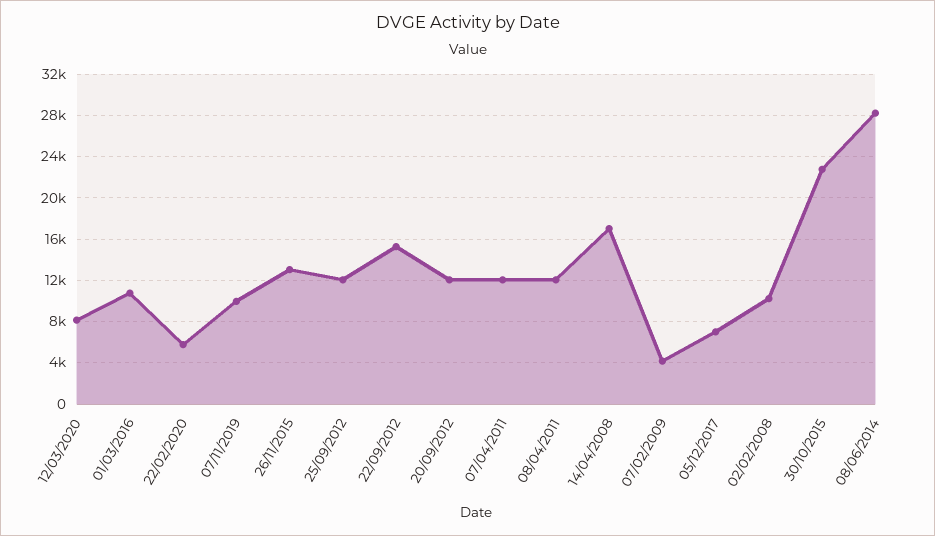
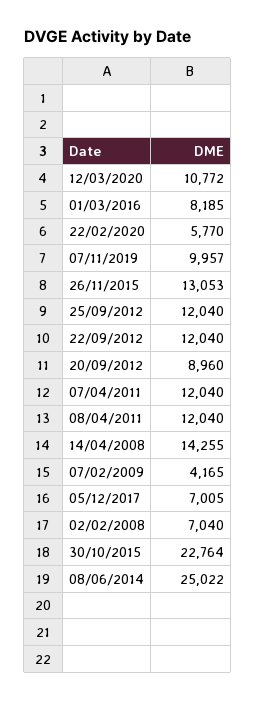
  {
-   "12/03/2020": 8000,
+   "12/03/2020": 10772,
-   "01/03/2016": 11000,
+   "01/03/2016": 8185,
    "22/02/2020": 5770,
    "07/11/2019": 9957,
    "26/11/2015": 13053,
    "25/09/2012": 12040,
-   "22/09/2012": 15000,
+   "22/09/2012": 12040,
-   "20/09/2012": 12000,
+   "20/09/2012": 8960,
    "07/04/2011": 12040,
    "08/04/2011": 12040,
-   "14/04/2008": 17000,
+   "14/04/2008": 14255,
    "07/02/2009": 4165,
    "05/12/2017": 7005,
-   "02/02/2008": 10000,
+   "02/02/2008": 7040,
    "30/10/2015": 22764,
-   "08/06/2014": 28000
+   "08/06/2014": 25022
  }

